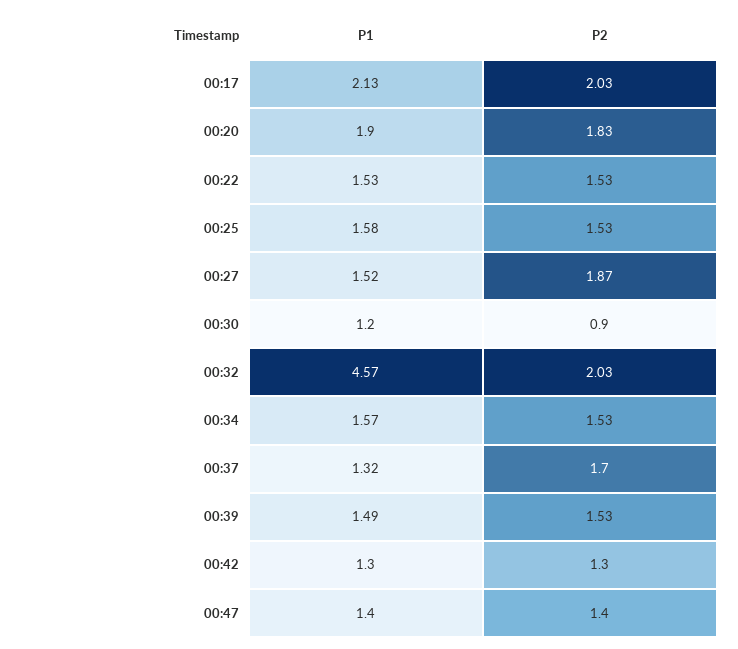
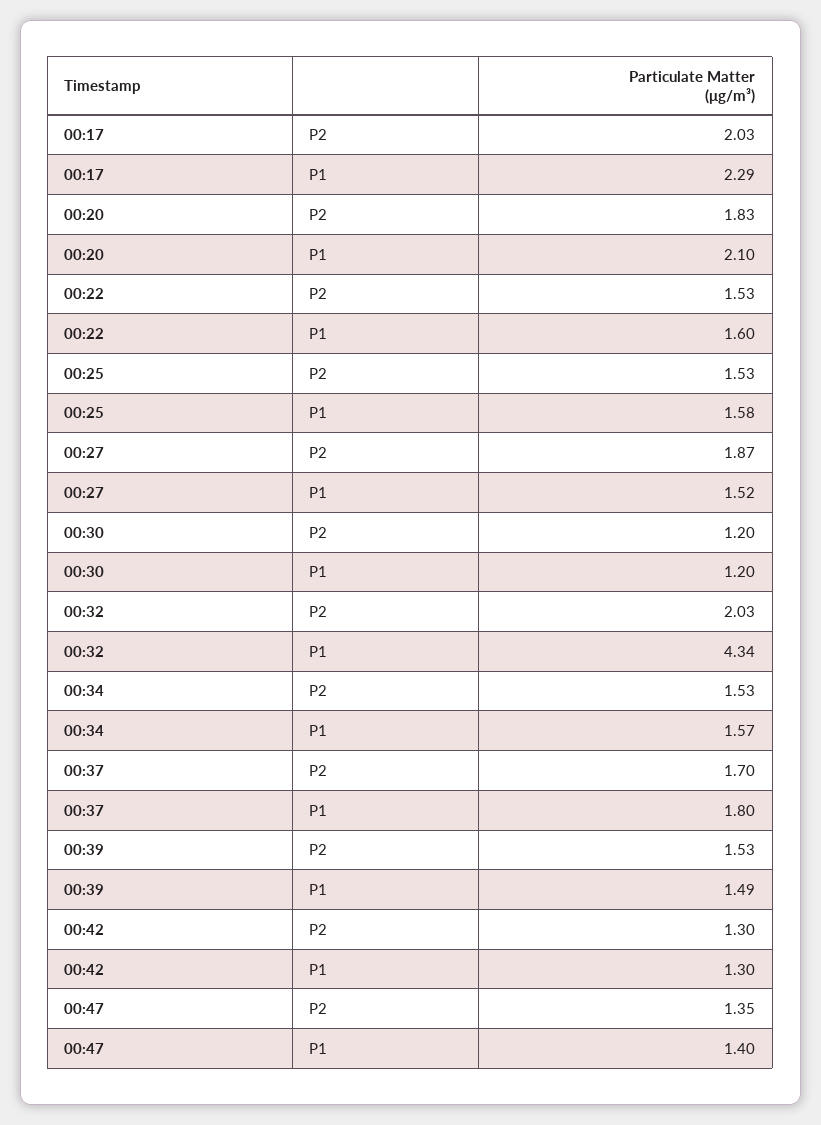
  {
    "P1": {
-     "00:17": 2.13,
+     "00:17": 2.29,
-     "00:20": 1.9,
+     "00:20": 2.1,
-     "00:22": 1.53,
+     "00:22": 1.6,
      "00:25": 1.58,
      "00:27": 1.52,
      "00:30": 1.2,
-     "00:32": 4.57,
+     "00:32": 4.34,
      "00:34": 1.57,
-     "00:37": 1.32,
+     "00:37": 1.8,
      "00:39": 1.49,
      "00:42": 1.3,
      "00:47": 1.4
    },
    "P2": {
      "00:17": 2.03,
      "00:20": 1.83,
      "00:22": 1.53,
      "00:25": 1.53,
      "00:27": 1.87,
-     "00:30": 0.9,
+     "00:30": 1.2,
      "00:32": 2.03,
      "00:34": 1.53,
      "00:37": 1.7,
      "00:39": 1.53,
      "00:42": 1.3,
-     "00:47": 1.4
+     "00:47": 1.35
    }
  }

